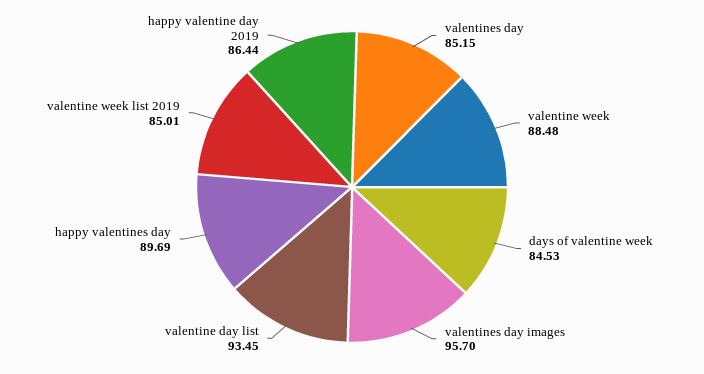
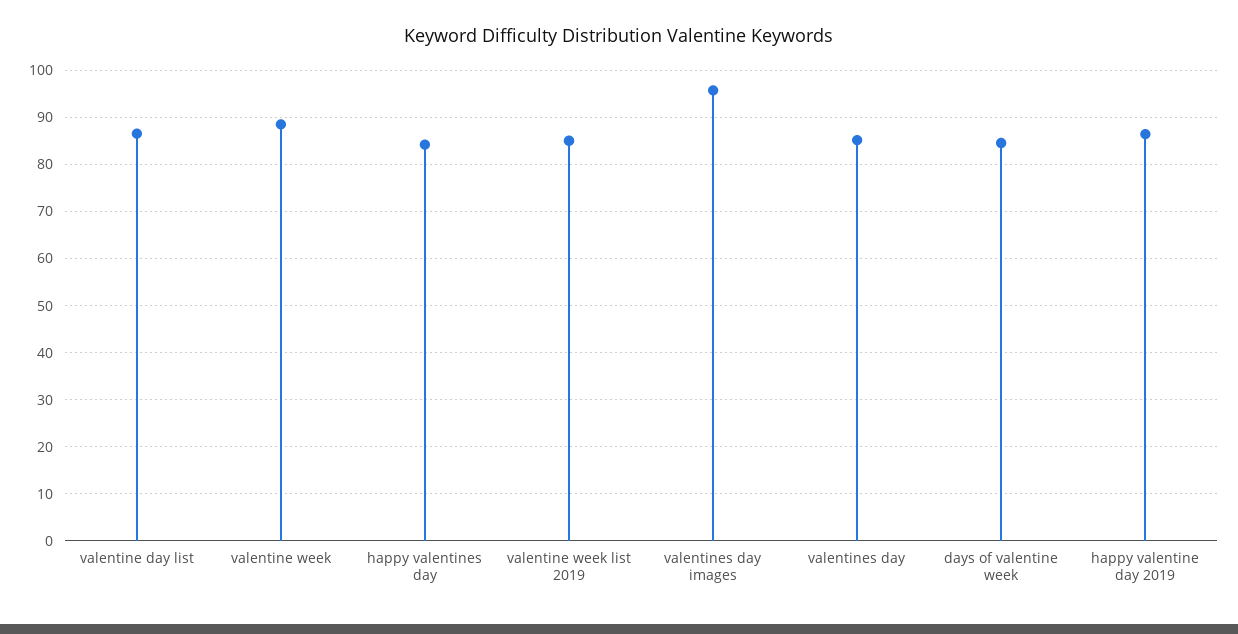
  {
    "valentines day": 85.15,
    "valentine week": 88.48,
    "days of valentine week": 84.53,
    "valentines day images": 95.7,
-   "valentine day list": 93.45,
+   "valentine day list": 86,
-   "happy valentines day": 89.69,
+   "happy valentines day": 84,
    "valentine week list 2019": 85.01,
    "happy valentine day 2019": 86.44
  }

